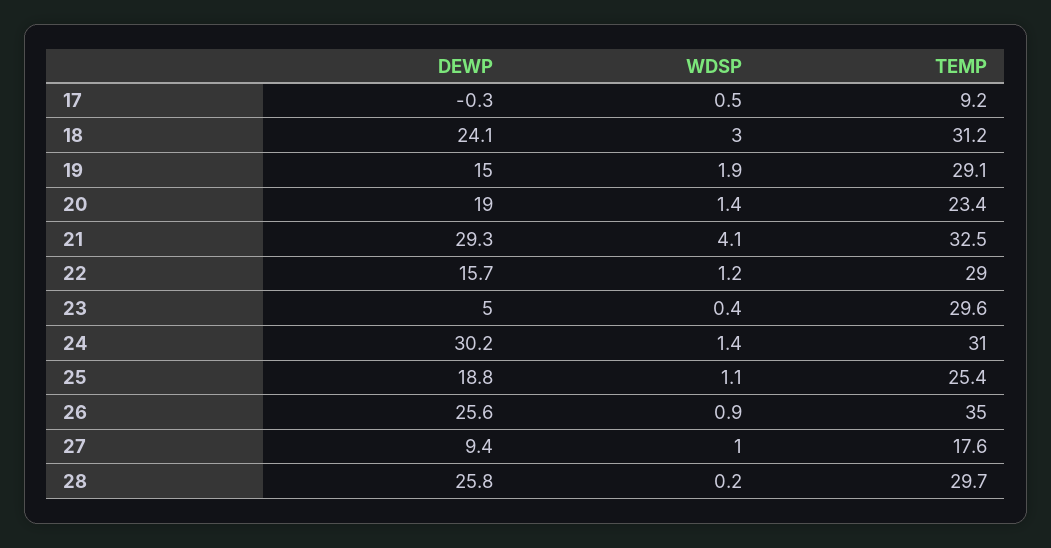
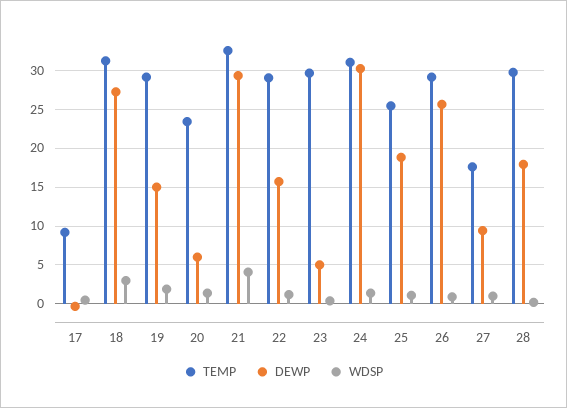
  {
    "DEWP": {
      "17": -0.3,
-     "18": 24.1,
+     "18": 27,
      "19": 15,
-     "20": 19,
+     "20": 6,
      "21": 29.3,
      "22": 15.7,
      "23": 5,
      "24": 30.2,
      "25": 18.8,
      "26": 25.6,
      "27": 9.4,
-     "28": 25.8
+     "28": 18
    },
    "WDSP": {
      "17": 0.5,
      "18": 3,
      "19": 1.9,
      "20": 1.4,
      "21": 4.1,
      "22": 1.2,
      "23": 0.4,
      "24": 1.4,
      "25": 1.1,
      "26": 0.9,
      "27": 1,
      "28": 0.2
    },
    "TEMP": {
      "17": 9.2,
      "18": 31.2,
      "19": 29.1,
      "20": 23.4,
      "21": 32.5,
      "22": 29,
      "23": 29.6,
      "24": 31,
      "25": 25.4,
-     "26": 35,
+     "26": 29,
      "27": 17.6,
      "28": 29.7
    }
  }

